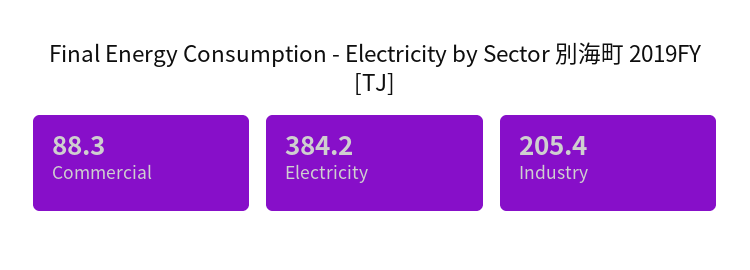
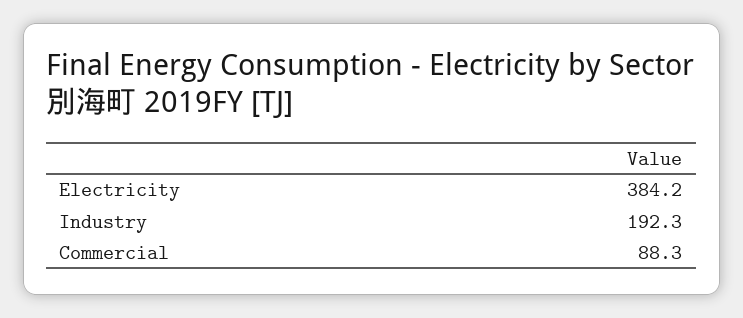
  {
    "Commercial": 88.3,
    "Electricity": 384.2,
-   "Industry": 205.4
+   "Industry": 192.3
  }

